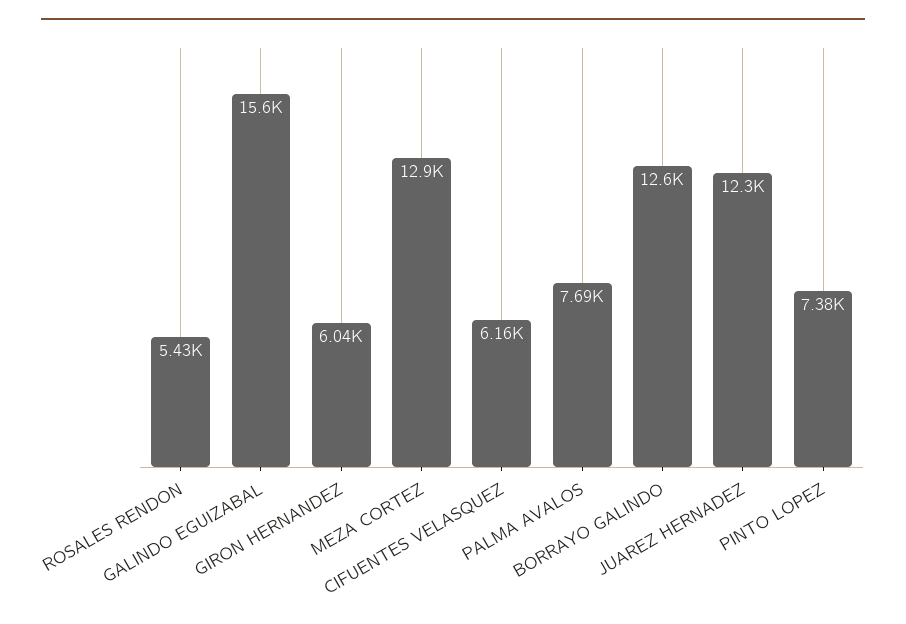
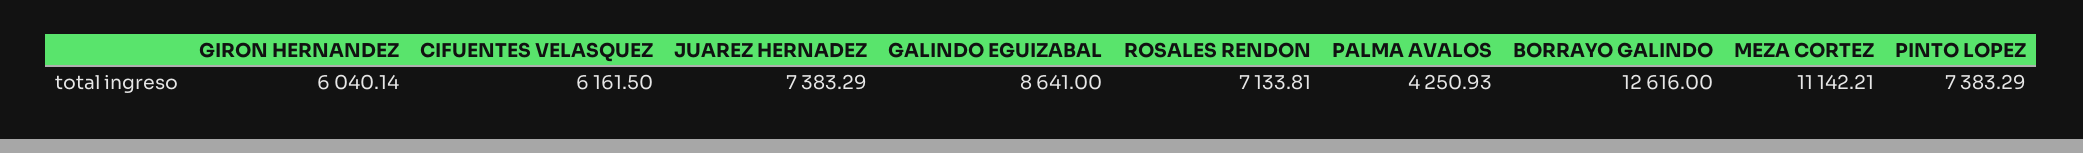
  {
-   "ROSALES RENDON": 5430,
+   "ROSALES RENDON": 7133.81,
-   "GALINDO EGUIZABAL": 15600,
+   "GALINDO EGUIZABAL": 8641,
    "GIRON HERNANDEZ": 6040.14,
-   "MEZA CORTEZ": 12900,
+   "MEZA CORTEZ": 11142.21,
    "CIFUENTES VELASQUEZ": 6161.5,
-   "PALMA AVALOS": 7690,
+   "PALMA AVALOS": 4250.93,
    "BORRAYO GALINDO": 12616,
-   "JUAREZ HERNADEZ": 12300,
+   "JUAREZ HERNADEZ": 7383.29,
    "PINTO LOPEZ": 7383.29
  }

